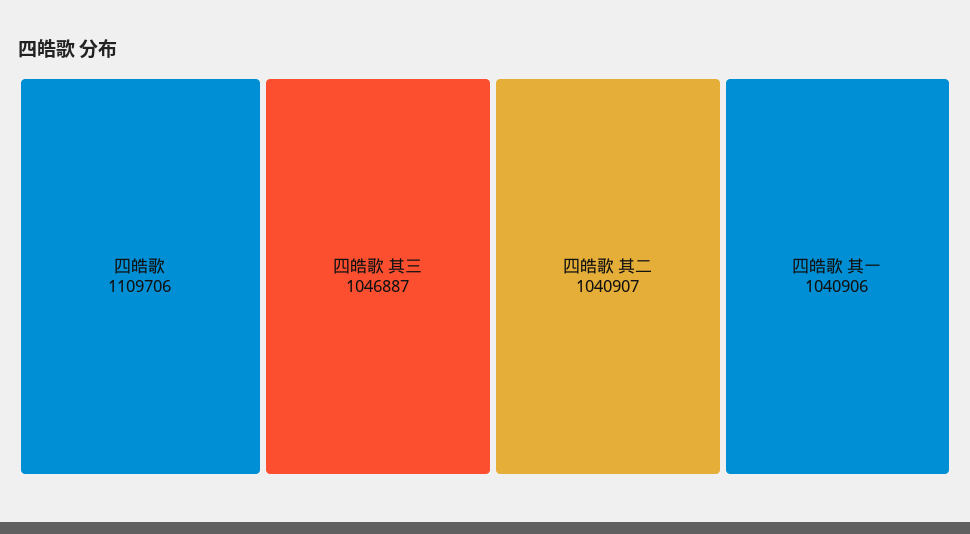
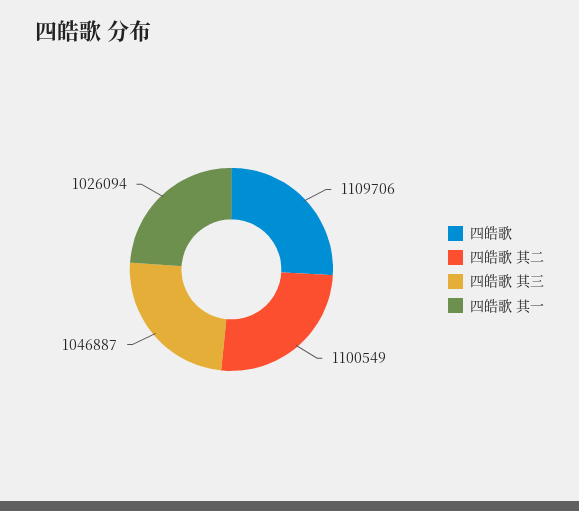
  {
    "四皓歌": 1109706,
    "四皓歌 其三": 1046887,
-   "四皓歌 其二": 1040907,
+   "四皓歌 其二": 1100549,
-   "四皓歌 其一": 1040906
+   "四皓歌 其一": 1026094
  }

